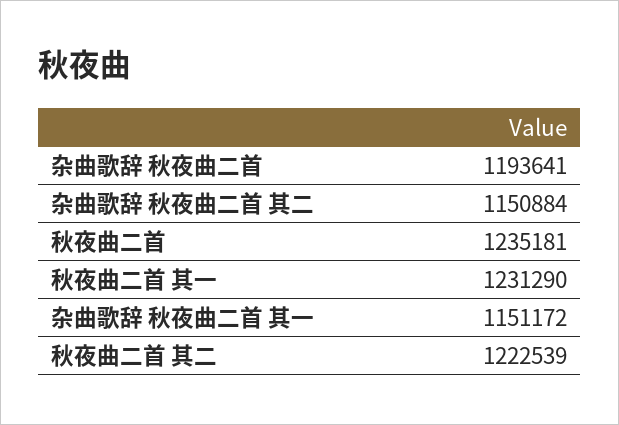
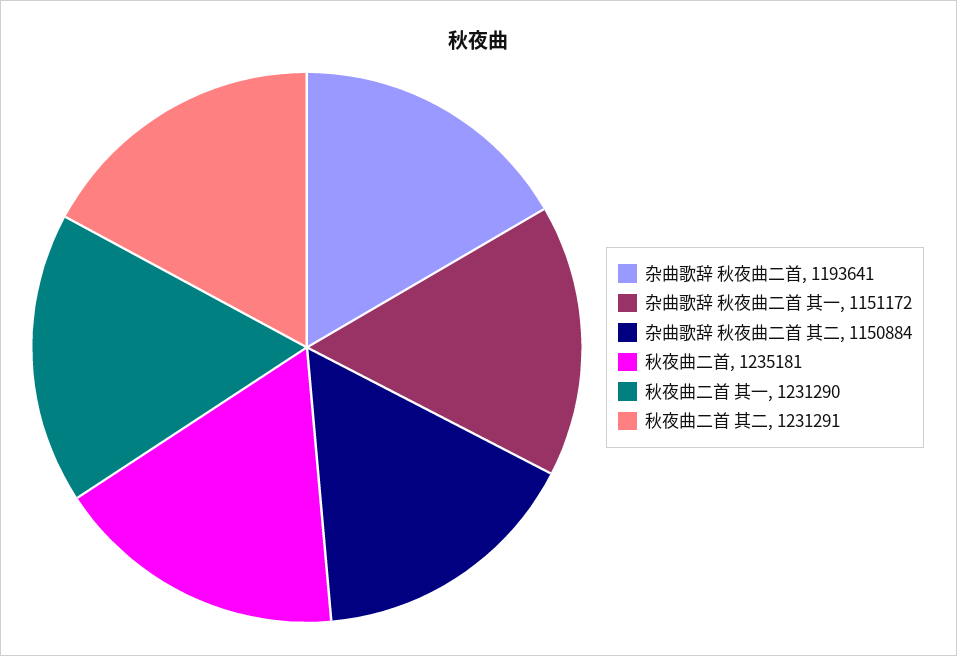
  {
    "杂曲歌辞 秋夜曲二首": 1193641,
    "杂曲歌辞 秋夜曲二首 其二": 1150884,
    "秋夜曲二首": 1235181,
    "秋夜曲二首 其一": 1231290,
    "杂曲歌辞 秋夜曲二首 其一": 1151172,
-   "秋夜曲二首 其二": 1222539
+   "秋夜曲二首 其二": 1231291
  }

